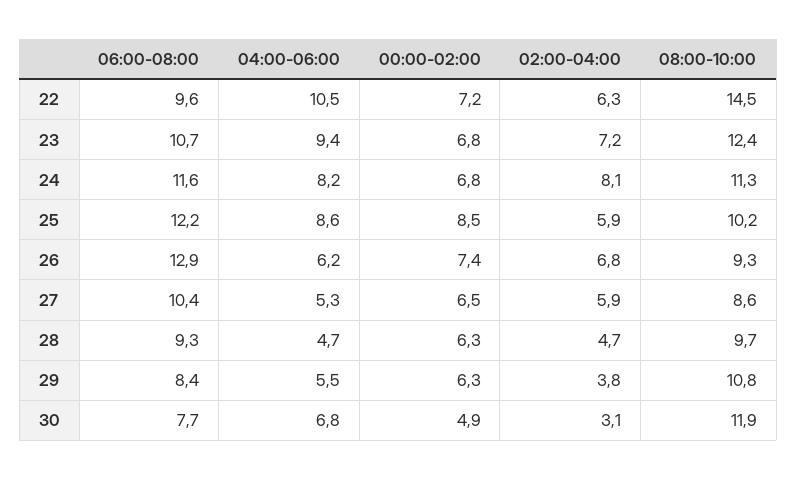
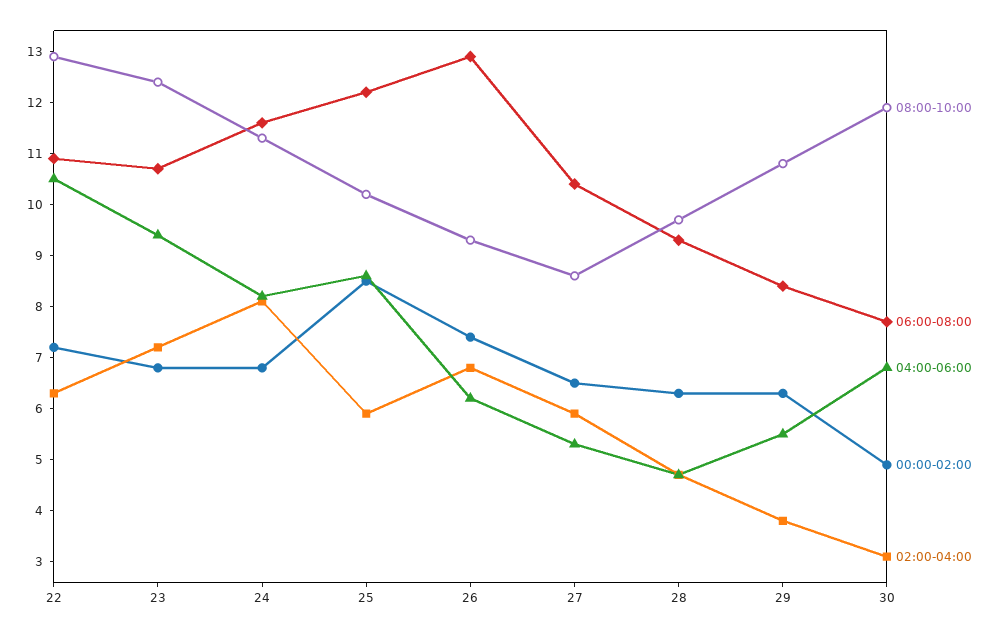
  {
    "06:00-08:00": {
-     "22": 9.6,
+     "22": 11,
      "23": 10.7,
      "24": 11.6,
      "25": 12.2,
      "26": 12.9,
      "27": 10.4,
      "28": 9.3,
      "29": 8.4,
      "30": 7.7
    },
    "04:00-06:00": {
      "22": 10.5,
      "23": 9.4,
      "24": 8.2,
      "25": 8.6,
      "26": 6.2,
      "27": 5.3,
      "28": 4.7,
      "29": 5.5,
      "30": 6.8
    },
    "00:00-02:00": {
      "22": 7.2,
      "23": 6.8,
      "24": 6.8,
      "25": 8.5,
      "26": 7.4,
      "27": 6.5,
      "28": 6.3,
      "29": 6.3,
      "30": 4.9
    },
    "02:00-04:00": {
      "22": 6.3,
      "23": 7.2,
      "24": 8.1,
      "25": 5.9,
      "26": 6.8,
      "27": 5.9,
      "28": 4.7,
      "29": 3.8,
      "30": 3.1
    },
    "08:00-10:00": {
-     "22": 14.5,
+     "22": 13,
      "23": 12.4,
      "24": 11.3,
      "25": 10.2,
      "26": 9.3,
      "27": 8.6,
      "28": 9.7,
      "29": 10.8,
      "30": 11.9
    }
  }

